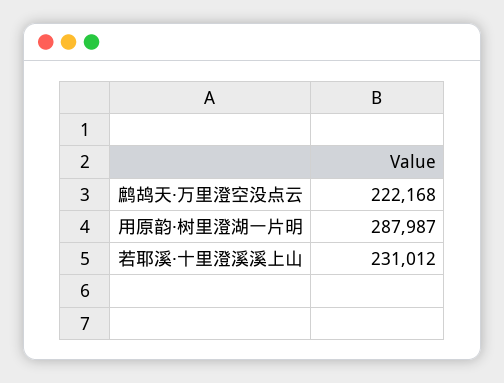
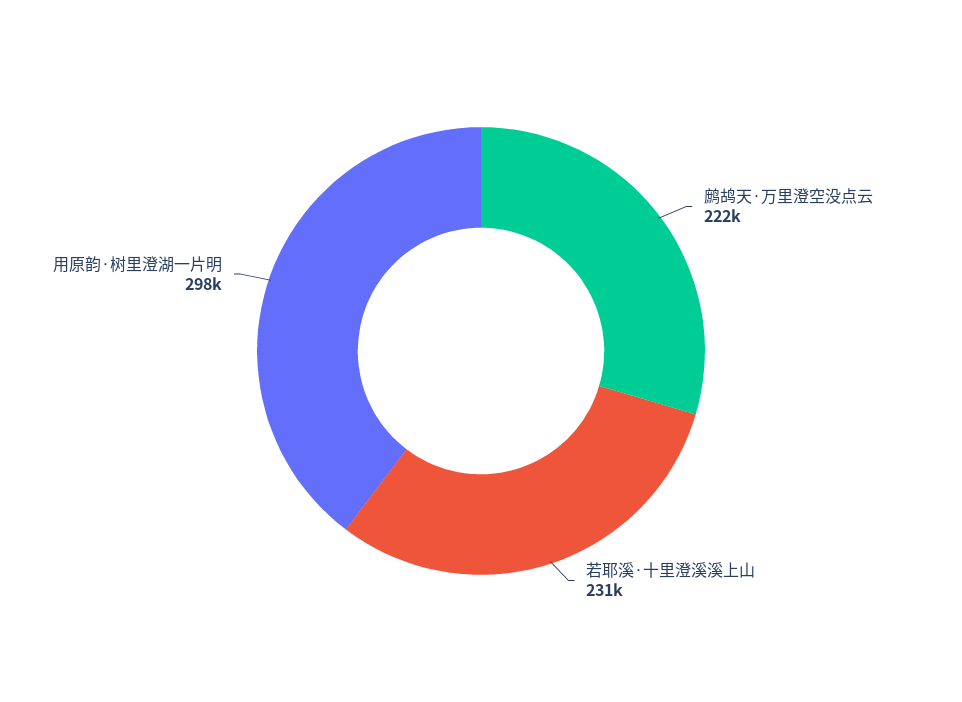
  {
    "鹧鸪天·万里澄空没点云": 222168,
-   "用原韵·树里澄湖一片明": 287987,
+   "用原韵·树里澄湖一片明": 298000,
    "若耶溪·十里澄溪溪上山": 231012
  }

